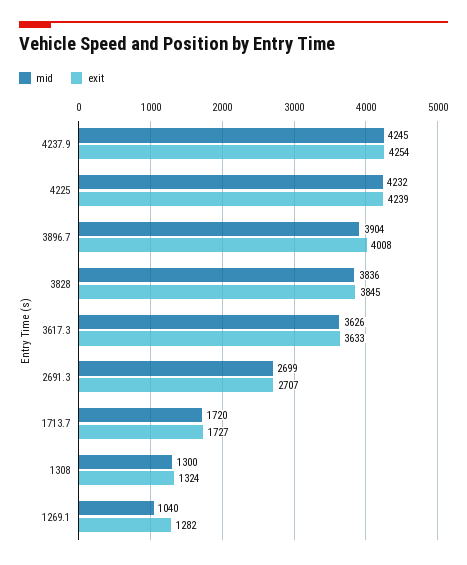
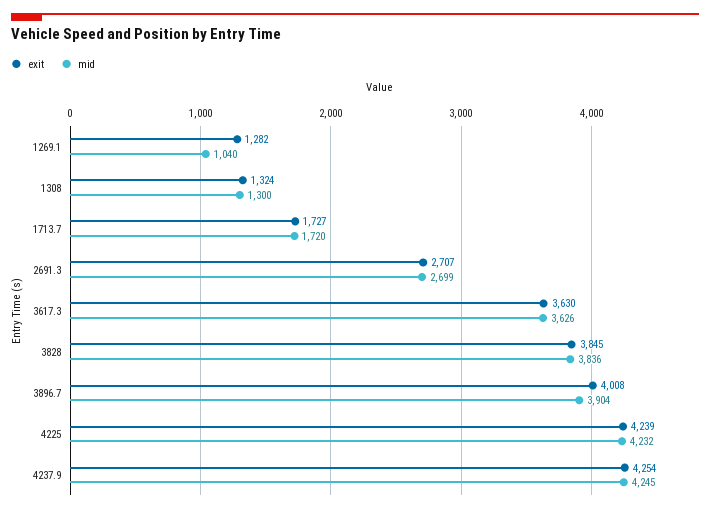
  {
    "mid": {
      "4237.9": 4245,
      "4225": 4232,
      "3896.7": 3904,
      "3828": 3836,
      "3617.3": 3626,
      "2691.3": 2699,
      "1713.7": 1720,
      "1308": 1300,
      "1269.1": 1040
    },
    "exit": {
      "4237.9": 4254,
      "4225": 4239,
      "3896.7": 4008,
      "3828": 3845,
-     "3617.3": 3633,
+     "3617.3": 3630,
      "2691.3": 2707,
      "1713.7": 1727,
      "1308": 1324,
      "1269.1": 1282
    }
  }

